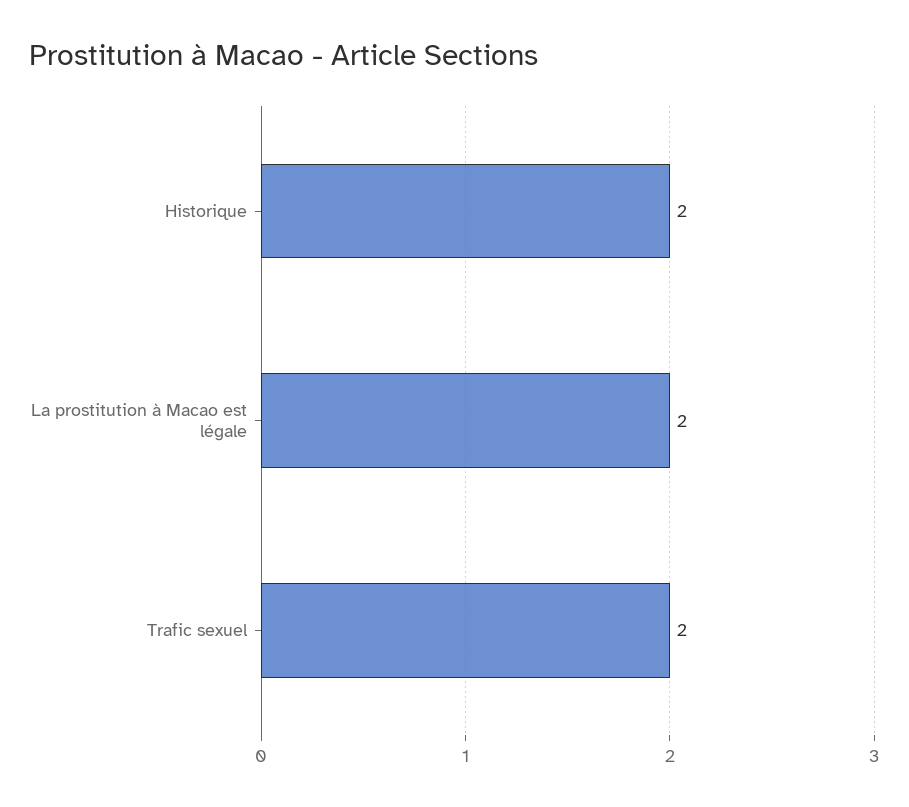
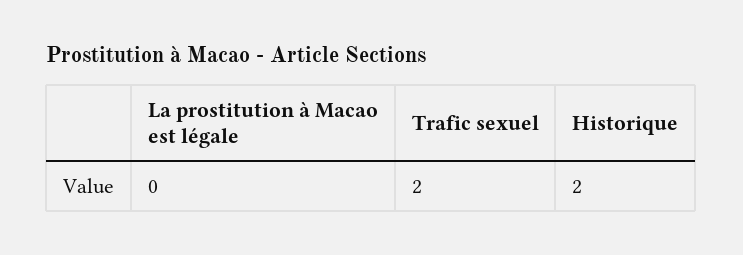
  {
    "Historique": 2,
-   "La prostitution à Macao est légale": 2,
+   "La prostitution à Macao est légale": 0,
    "Trafic sexuel": 2
  }

